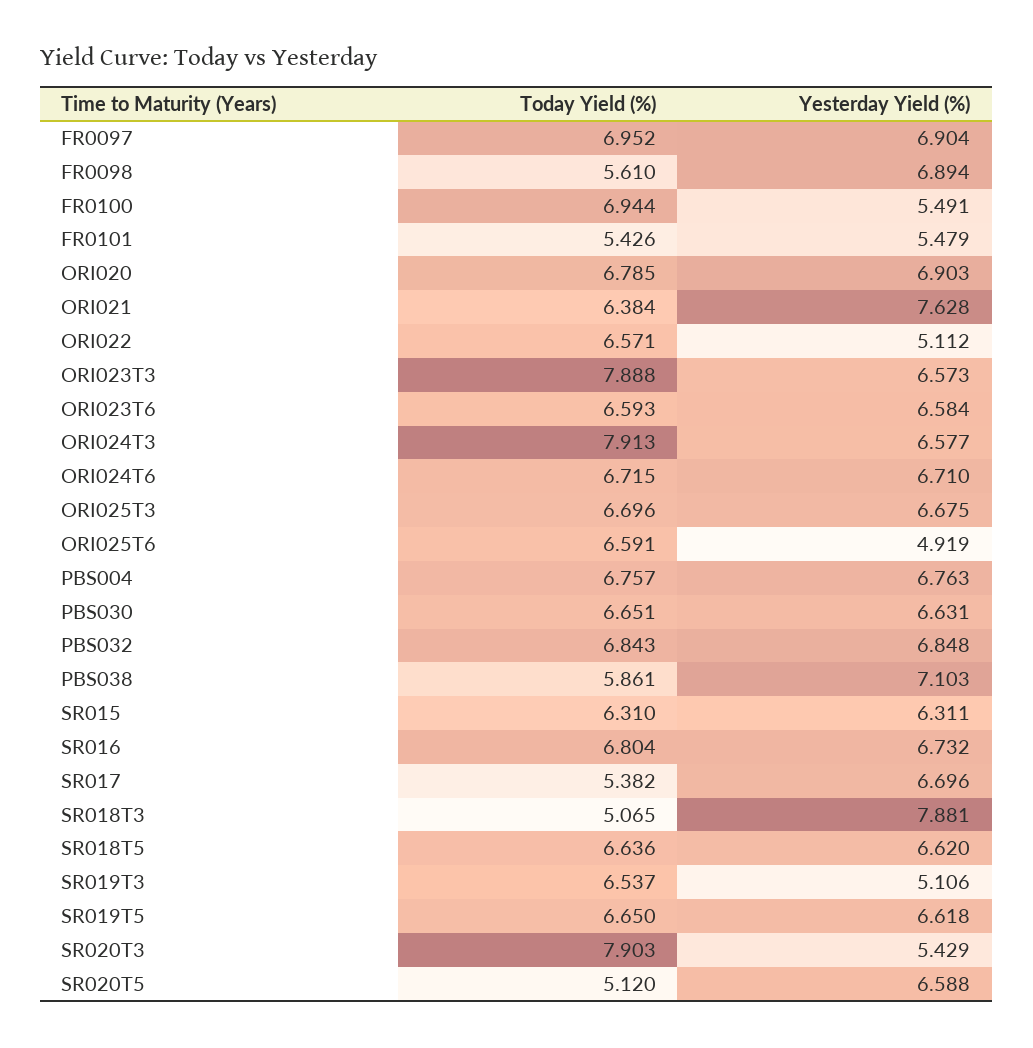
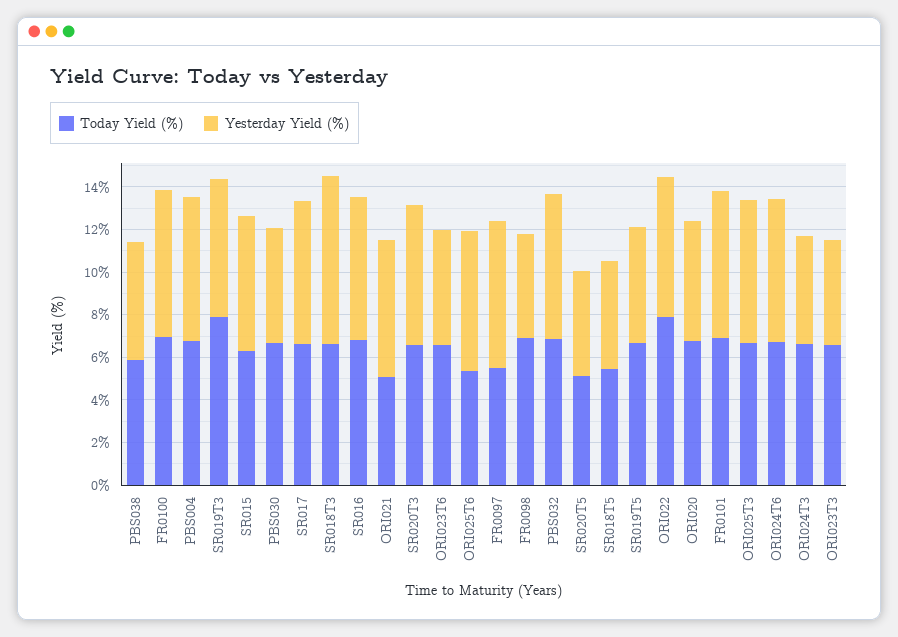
  {
    "Today Yield (%)": {
-     "FR0097": 6.952,
+     "FR0097": 5.5,
-     "FR0098": 5.61,
+     "FR0098": 7,
      "FR0100": 6.944,
-     "FR0101": 5.426,
+     "FR0101": 7,
      "ORI020": 6.785,
-     "ORI021": 6.384,
+     "ORI021": 5,
-     "ORI022": 6.571,
+     "ORI022": 8,
-     "ORI023T3": 7.888,
+     "ORI023T3": 6.5,
      "ORI023T6": 6.593,
-     "ORI024T3": 7.913,
+     "ORI024T3": 6.5,
      "ORI024T6": 6.715,
      "ORI025T3": 6.696,
-     "ORI025T6": 6.591,
+     "ORI025T6": 5.5,
      "PBS004": 6.757,
      "PBS030": 6.651,
      "PBS032": 6.843,
      "PBS038": 5.861,
      "SR015": 6.31,
      "SR016": 6.804,
-     "SR017": 5.382,
+     "SR017": 6.5,
-     "SR018T3": 5.065,
+     "SR018T3": 6.5,
-     "SR018T5": 6.636,
+     "SR018T5": 5.5,
-     "SR019T3": 6.537,
+     "SR019T3": 8,
      "SR019T5": 6.65,
-     "SR020T3": 7.903,
+     "SR020T3": 6.5,
      "SR020T5": 5.12
    },
    "Yesterday Yield (%)": {
      "FR0097": 6.904,
-     "FR0098": 6.894,
+     "FR0098": 5,
-     "FR0100": 5.491,
+     "FR0100": 7,
-     "FR0101": 5.479,
+     "FR0101": 7,
-     "ORI020": 6.903,
+     "ORI020": 5.5,
-     "ORI021": 7.628,
+     "ORI021": 6.5,
-     "ORI022": 5.112,
+     "ORI022": 6.5,
-     "ORI023T3": 6.573,
+     "ORI023T3": 5,
-     "ORI023T6": 6.584,
+     "ORI023T6": 5.5,
-     "ORI024T3": 6.577,
+     "ORI024T3": 5,
      "ORI024T6": 6.71,
      "ORI025T3": 6.675,
-     "ORI025T6": 4.919,
+     "ORI025T6": 6.5,
      "PBS004": 6.763,
-     "PBS030": 6.631,
+     "PBS030": 5.5,
      "PBS032": 6.848,
-     "PBS038": 7.103,
+     "PBS038": 5.5,
      "SR015": 6.311,
      "SR016": 6.732,
      "SR017": 6.696,
      "SR018T3": 7.881,
-     "SR018T5": 6.62,
+     "SR018T5": 5,
-     "SR019T3": 5.106,
+     "SR019T3": 6.5,
-     "SR019T5": 6.618,
+     "SR019T5": 5.5,
-     "SR020T3": 5.429,
+     "SR020T3": 6.5,
-     "SR020T5": 6.588
+     "SR020T5": 5
    }
  }

